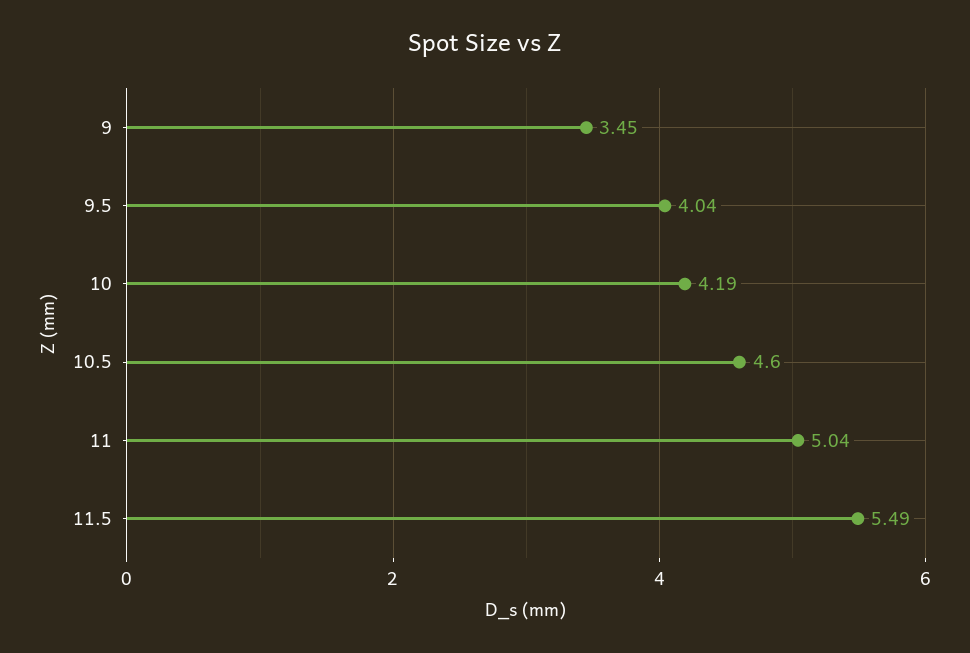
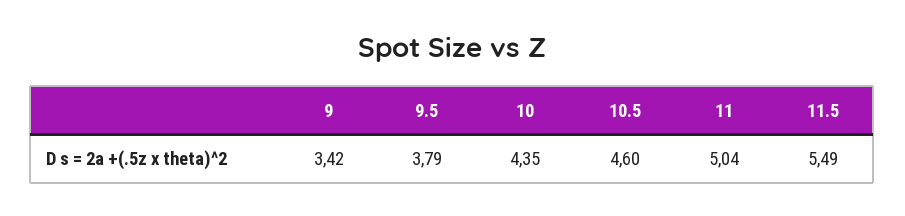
  {
-   "9": 3.45,
+   "9": 3.42,
-   "9.5": 4.04,
+   "9.5": 3.79,
-   "10": 4.19,
+   "10": 4.35,
    "10.5": 4.6,
    "11": 5.04,
    "11.5": 5.49
  }

